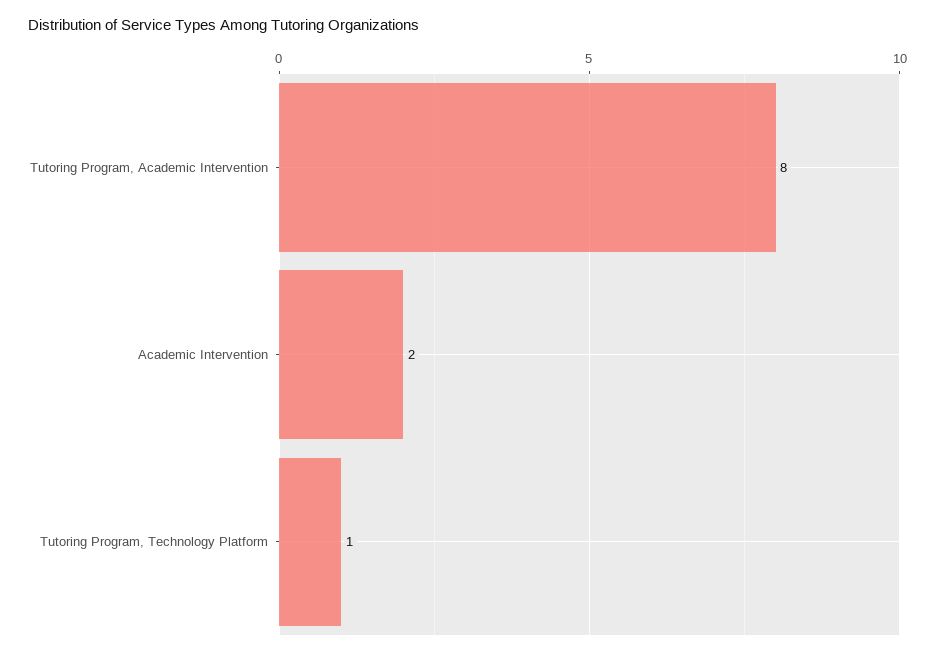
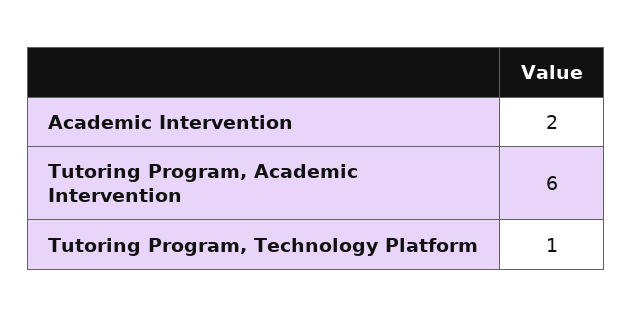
  {
-   "Tutoring Program, Academic Intervention": 8,
+   "Tutoring Program, Academic Intervention": 6,
    "Academic Intervention": 2,
    "Tutoring Program, Technology Platform": 1
  }

